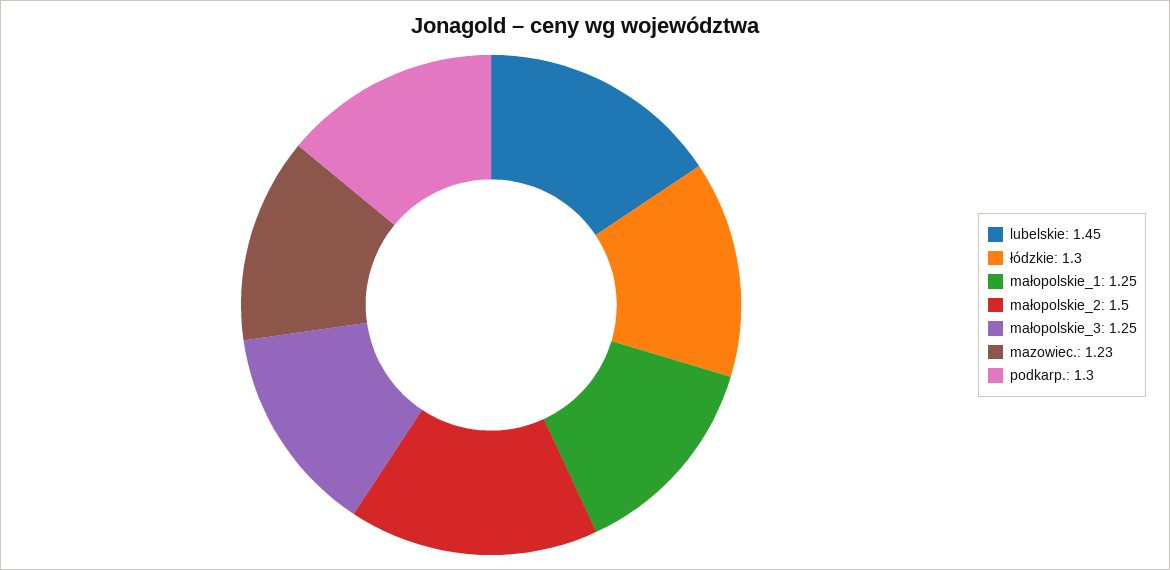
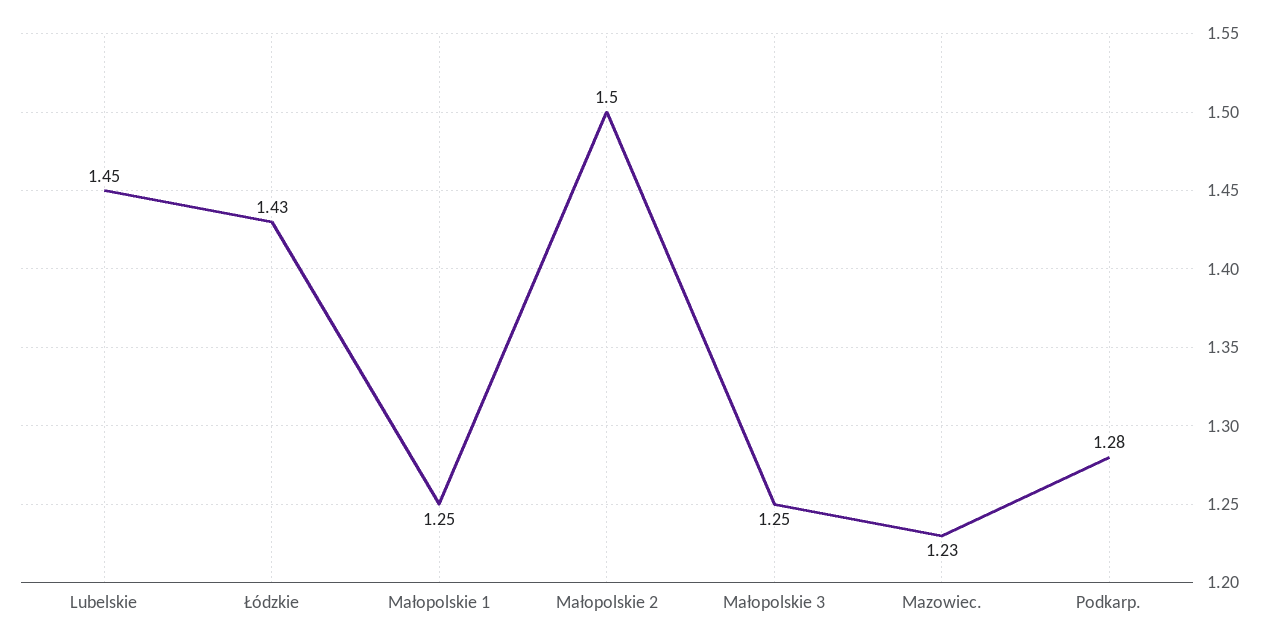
  {
    "lubelskie": 1.45,
-   "łódzkie": 1.3,
+   "łódzkie": 1.43,
    "małopolskie_1": 1.25,
    "małopolskie_2": 1.5,
    "małopolskie_3": 1.25,
    "mazowiec.": 1.23,
-   "podkarp.": 1.3
+   "podkarp.": 1.28
  }

